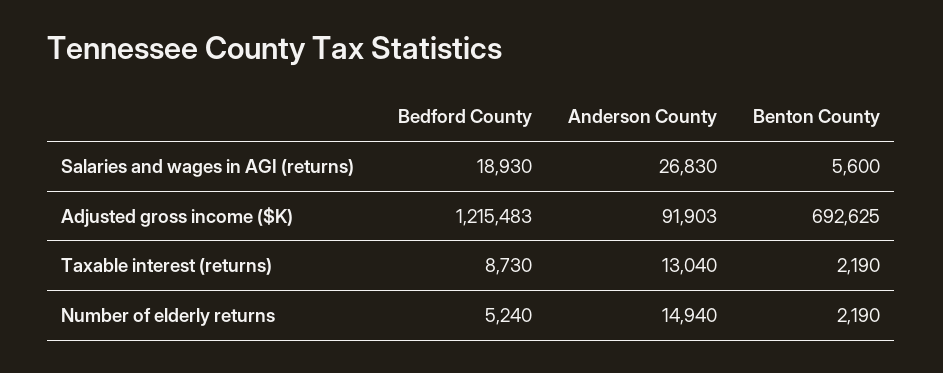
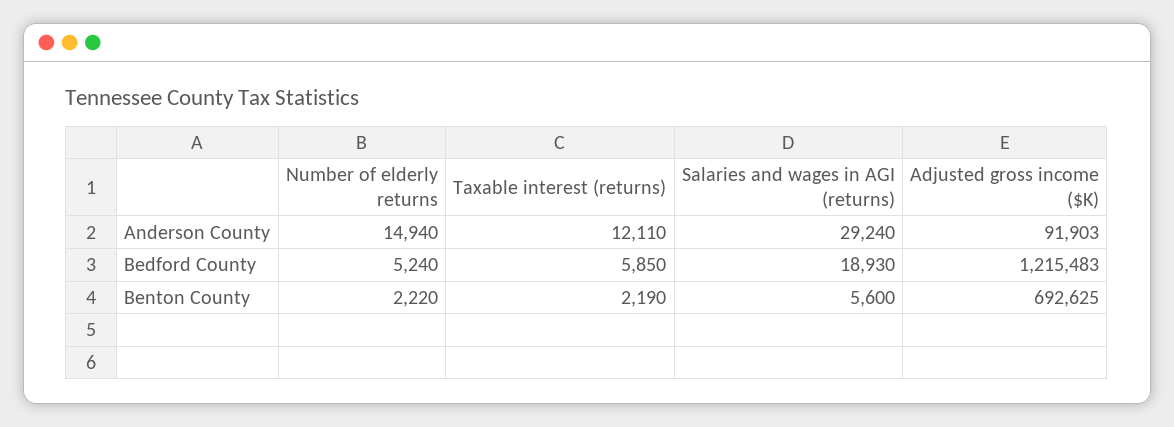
  {
    "Bedford County": {
      "Salaries and wages in AGI (returns)": 18930,
      "Adjusted gross income ($K)": 1215483,
-     "Taxable interest (returns)": 8730,
+     "Taxable interest (returns)": 5850,
      "Number of elderly returns": 5240
    },
    "Anderson County": {
-     "Salaries and wages in AGI (returns)": 26830,
+     "Salaries and wages in AGI (returns)": 29240,
      "Adjusted gross income ($K)": 91903,
-     "Taxable interest (returns)": 13040,
+     "Taxable interest (returns)": 12110,
      "Number of elderly returns": 14940
    },
    "Benton County": {
      "Salaries and wages in AGI (returns)": 5600,
      "Adjusted gross income ($K)": 692625,
      "Taxable interest (returns)": 2190,
-     "Number of elderly returns": 2190
+     "Number of elderly returns": 2220
    }
  }

